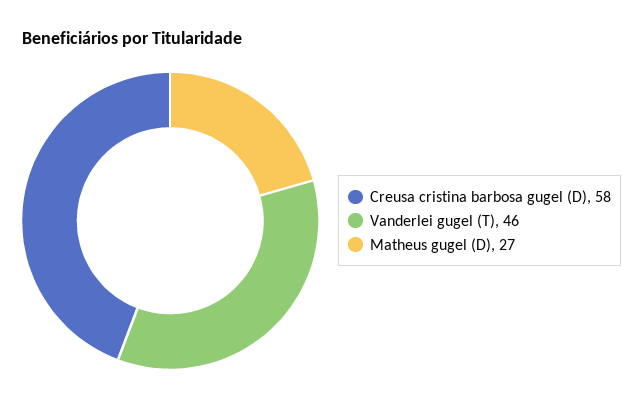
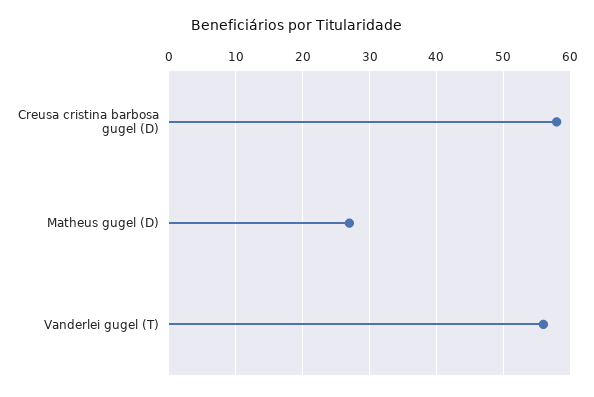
  {
    "Creusa cristina barbosa gugel (D)": 58,
-   "Vanderlei gugel (T)": 46,
+   "Vanderlei gugel (T)": 56,
    "Matheus gugel (D)": 27
  }

